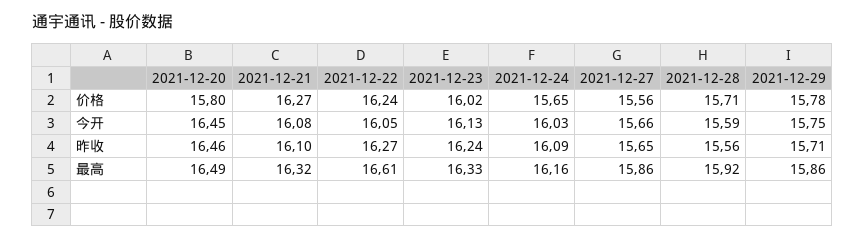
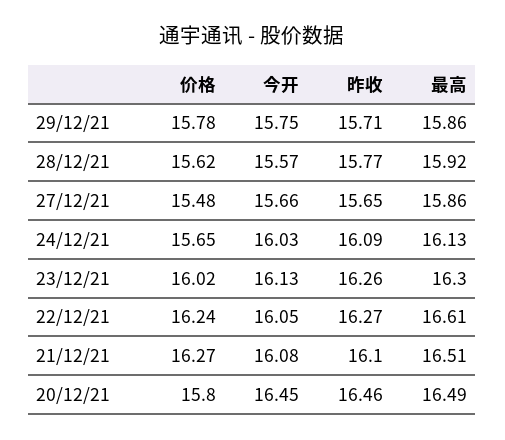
  {
    "2021-12-20": {
      "价格": 15.8,
      "今开": 16.45,
      "昨收": 16.46,
      "最高": 16.49
    },
    "2021-12-21": {
      "价格": 16.27,
      "今开": 16.08,
      "昨收": 16.1,
-     "最高": 16.32
+     "最高": 16.51
    },
    "2021-12-22": {
      "价格": 16.24,
      "今开": 16.05,
      "昨收": 16.27,
      "最高": 16.61
    },
    "2021-12-23": {
      "价格": 16.02,
      "今开": 16.13,
-     "昨收": 16.24,
+     "昨收": 16.26,
-     "最高": 16.33
+     "最高": 16.3
    },
    "2021-12-24": {
      "价格": 15.65,
      "今开": 16.03,
      "昨收": 16.09,
-     "最高": 16.16
+     "最高": 16.13
    },
    "2021-12-27": {
-     "价格": 15.56,
+     "价格": 15.48,
      "今开": 15.66,
      "昨收": 15.65,
      "最高": 15.86
    },
    "2021-12-28": {
-     "价格": 15.71,
+     "价格": 15.62,
-     "今开": 15.59,
+     "今开": 15.57,
-     "昨收": 15.56,
+     "昨收": 15.77,
      "最高": 15.92
    },
    "2021-12-29": {
      "价格": 15.78,
      "今开": 15.75,
      "昨收": 15.71,
      "最高": 15.86
    }
  }

